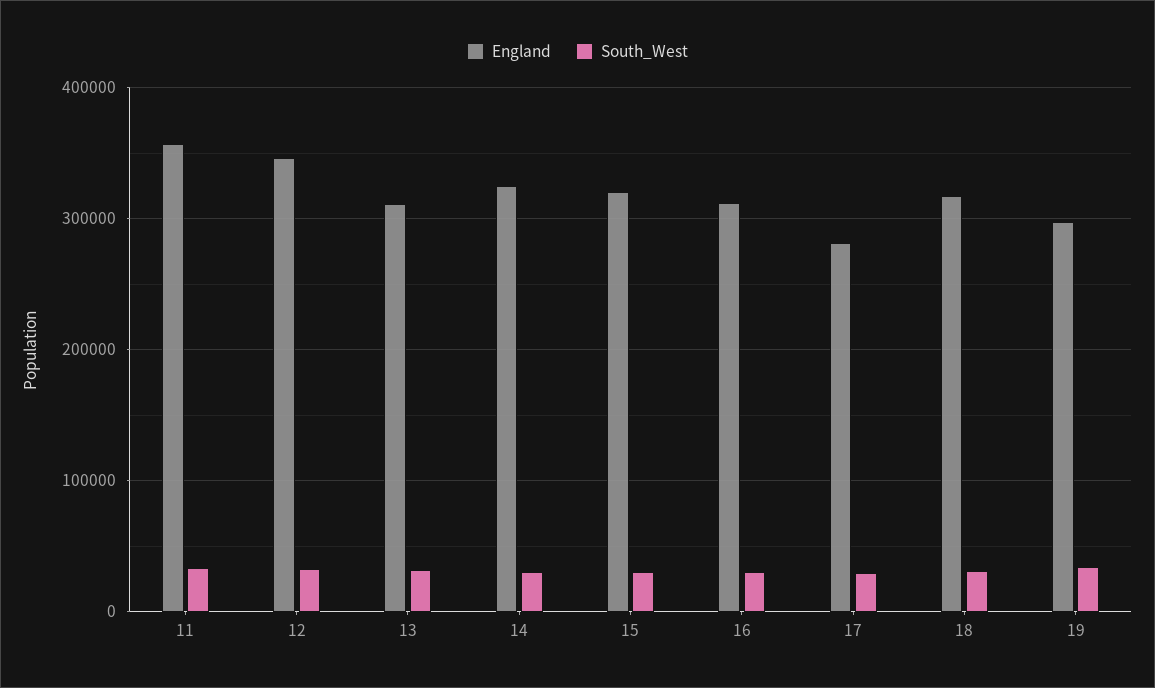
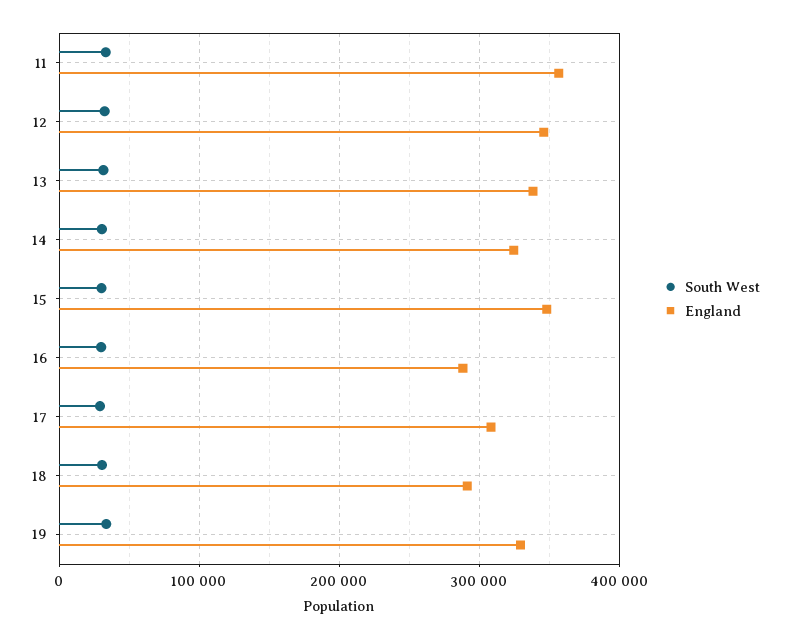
  {
    "England": {
      "11": 360000,
      "12": 350000,
-     "13": 310000,
+     "13": 340000,
      "14": 320000,
-     "15": 320000,
+     "15": 350000,
-     "16": 310000,
+     "16": 290000,
-     "17": 280000,
+     "17": 310000,
-     "18": 320000,
+     "18": 290000,
-     "19": 300000
+     "19": 330000
    },
    "South_West": {
      "11": 30000,
      "12": 30000,
      "13": 30000,
      "14": 30000,
      "15": 30000,
      "16": 30000,
      "17": 30000,
      "18": 30000,
      "19": 30000
    }
  }

